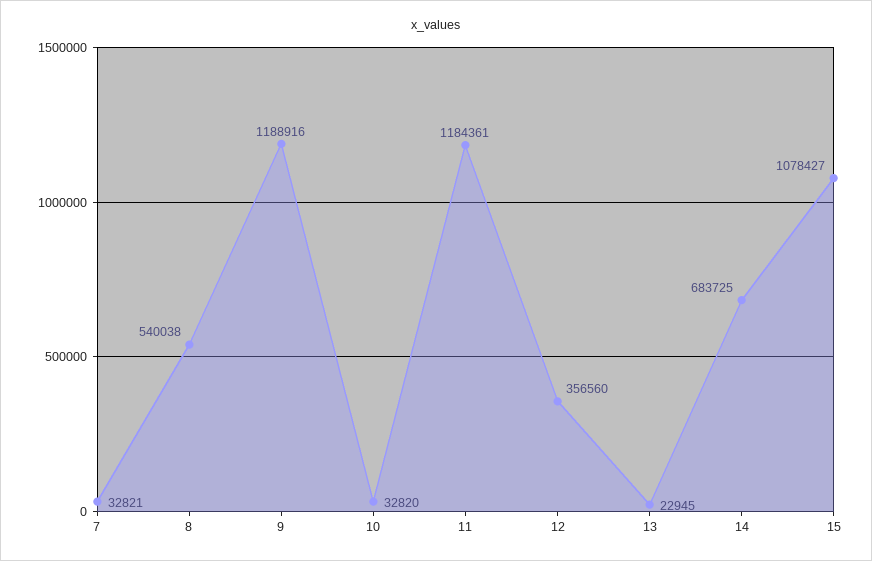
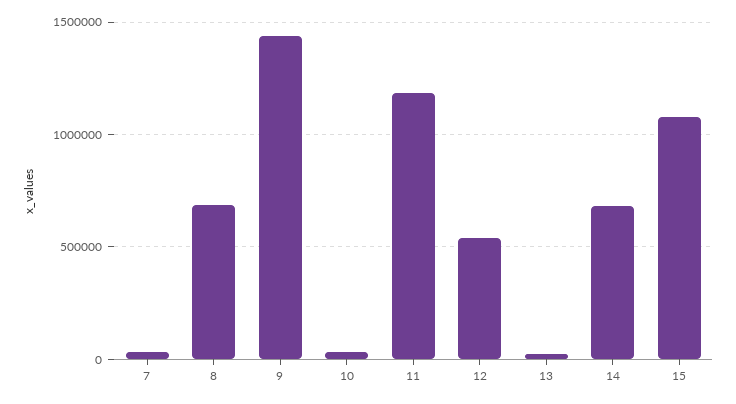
  {
    "7": 32821,
-   "8": 540038,
+   "8": 700000,
-   "9": 1188916,
+   "9": 1450000,
    "10": 32820,
    "11": 1184361,
-   "12": 356560,
+   "12": 550000,
    "13": 22945,
    "14": 683725,
    "15": 1078427
  }

